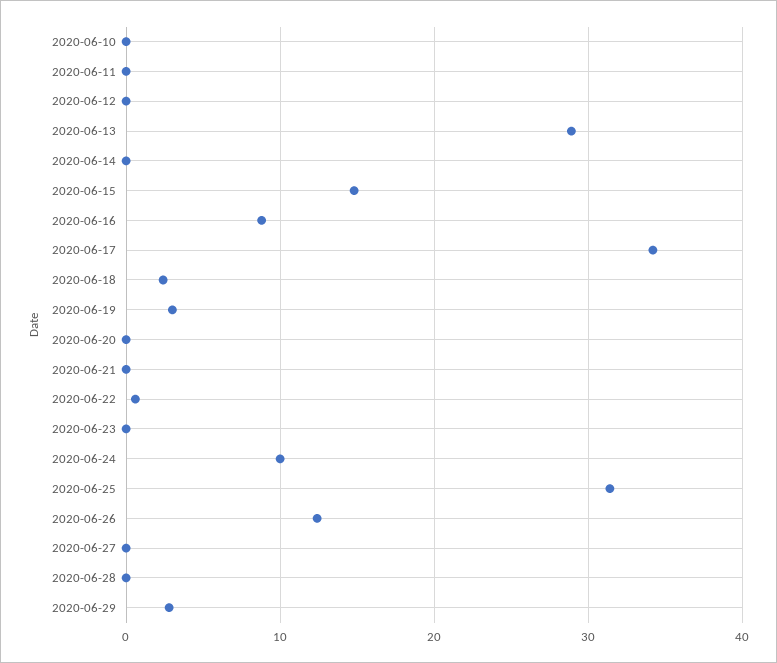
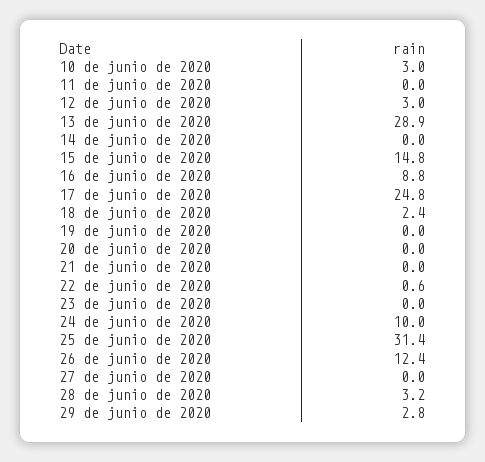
  {
-   "2020-06-10": 0,
+   "2020-06-10": 3,
    "2020-06-11": 0,
-   "2020-06-12": 0,
+   "2020-06-12": 3,
    "2020-06-13": 28.9,
    "2020-06-14": 0,
    "2020-06-15": 14.8,
    "2020-06-16": 8.8,
-   "2020-06-17": 34,
+   "2020-06-17": 24.8,
    "2020-06-18": 2.4,
-   "2020-06-19": 3,
+   "2020-06-19": 0,
    "2020-06-20": 0,
    "2020-06-21": 0,
    "2020-06-22": 0.6,
    "2020-06-23": 0,
    "2020-06-24": 10,
    "2020-06-25": 31.4,
    "2020-06-26": 12.4,
    "2020-06-27": 0,
-   "2020-06-28": 0,
+   "2020-06-28": 3.2,
    "2020-06-29": 2.8
  }

